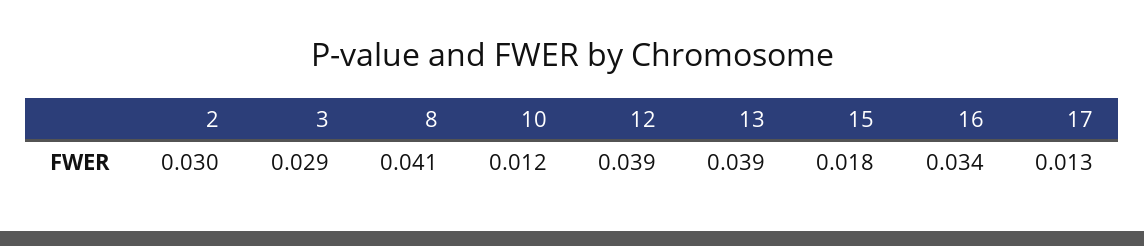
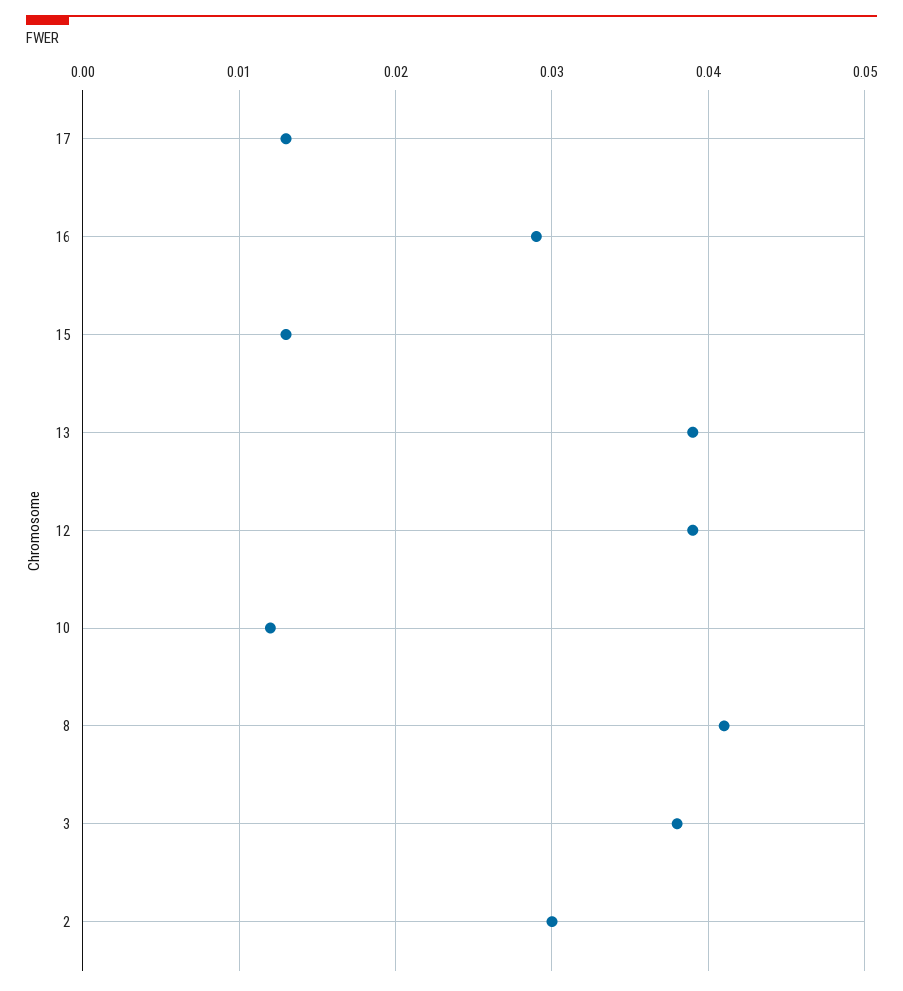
  {
    "2": 0.03,
-   "3": 0.029,
+   "3": 0.038,
    "8": 0.041,
    "10": 0.012,
    "12": 0.039,
    "13": 0.039,
-   "15": 0.018,
+   "15": 0.013,
-   "16": 0.034,
+   "16": 0.029,
    "17": 0.013
  }

